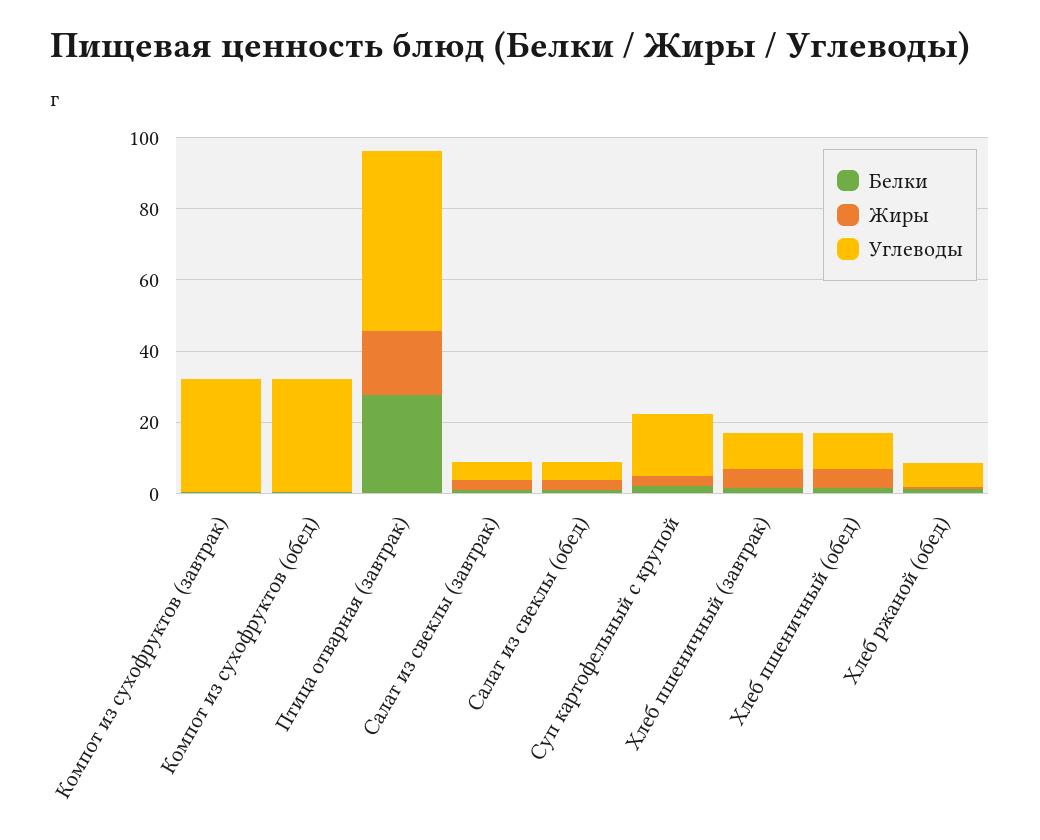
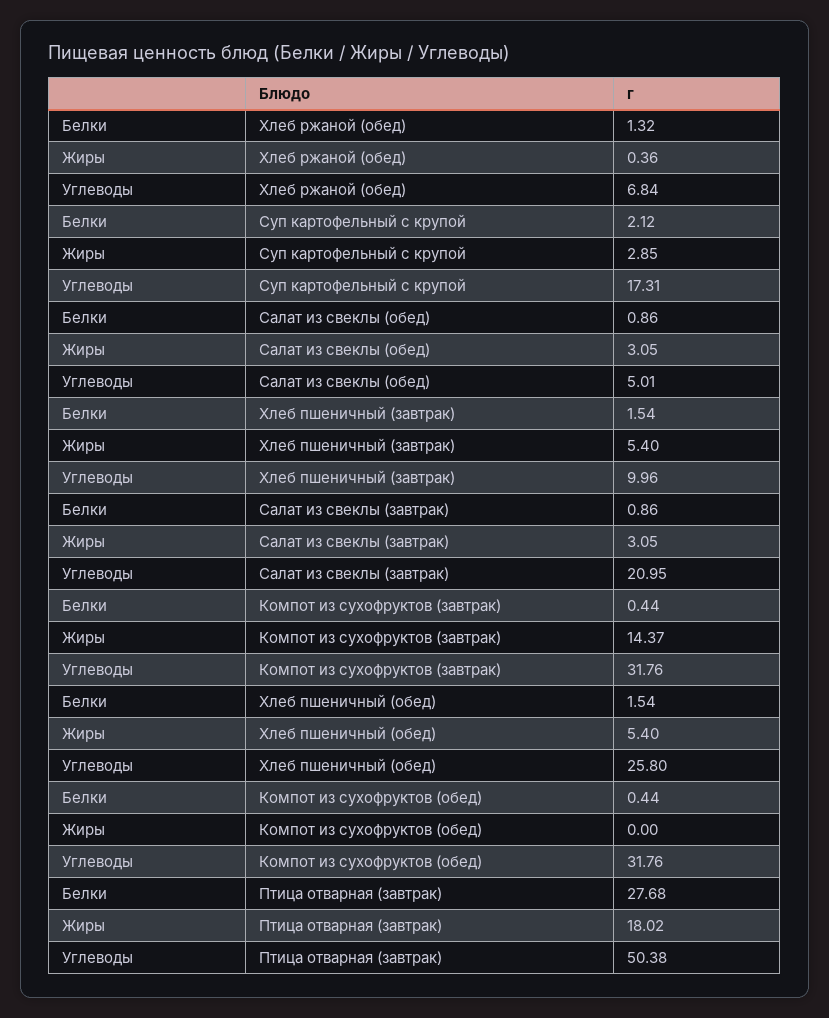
  {
    "Белки": {
      "Компот из сухофруктов (завтрак)": 0.44,
      "Компот из сухофруктов (обед)": 0.44,
      "Птица отварная (завтрак)": 27.68,
      "Салат из свеклы (завтрак)": 0.86,
      "Салат из свеклы (обед)": 0.86,
      "Суп картофельный с крупой": 2.12,
      "Хлеб пшеничный (завтрак)": 1.54,
      "Хлеб пшеничный (обед)": 1.54,
      "Хлеб ржаной (обед)": 1.32
    },
    "Жиры": {
-     "Компот из сухофруктов (завтрак)": 0,
+     "Компот из сухофруктов (завтрак)": 14.37,
      "Компот из сухофруктов (обед)": 0,
      "Птица отварная (завтрак)": 18.02,
      "Салат из свеклы (завтрак)": 3.05,
      "Салат из свеклы (обед)": 3.05,
      "Суп картофельный с крупой": 2.85,
      "Хлеб пшеничный (завтрак)": 5.4,
      "Хлеб пшеничный (обед)": 5.4,
      "Хлеб ржаной (обед)": 0.36
    },
    "Углеводы": {
      "Компот из сухофруктов (завтрак)": 31.76,
      "Компот из сухофруктов (обед)": 31.76,
      "Птица отварная (завтрак)": 50.38,
-     "Салат из свеклы (завтрак)": 5,
+     "Салат из свеклы (завтрак)": 20.95,
      "Салат из свеклы (обед)": 5.01,
      "Суп картофельный с крупой": 17.31,
      "Хлеб пшеничный (завтрак)": 9.96,
-     "Хлеб пшеничный (обед)": 10,
+     "Хлеб пшеничный (обед)": 25.8,
      "Хлеб ржаной (обед)": 6.84
    }
  }

